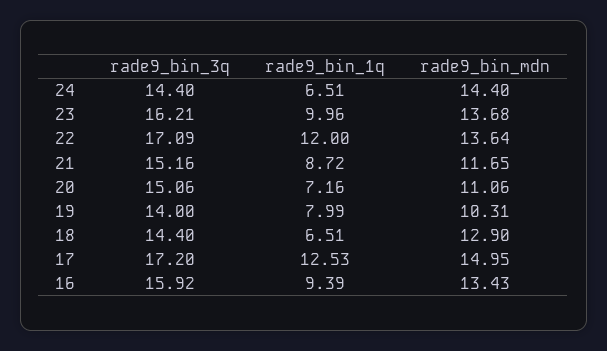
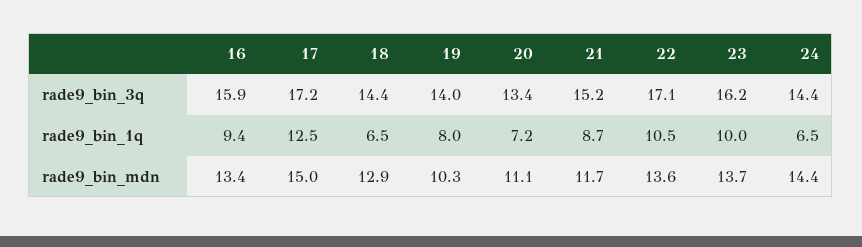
  {
    "rade9_bin_3q": {
      "24": 14.4,
      "23": 16.21,
      "22": 17.09,
      "21": 15.16,
-     "20": 15.06,
+     "20": 13.4,
      "19": 14,
      "18": 14.4,
      "17": 17.2,
      "16": 15.92
    },
    "rade9_bin_1q": {
      "24": 6.51,
      "23": 9.96,
-     "22": 12,
+     "22": 10.5,
      "21": 8.72,
      "20": 7.16,
      "19": 7.99,
      "18": 6.51,
      "17": 12.53,
      "16": 9.39
    },
    "rade9_bin_mdn": {
      "24": 14.4,
      "23": 13.68,
      "22": 13.64,
      "21": 11.65,
      "20": 11.06,
      "19": 10.31,
      "18": 12.9,
      "17": 14.95,
      "16": 13.43
    }
  }

